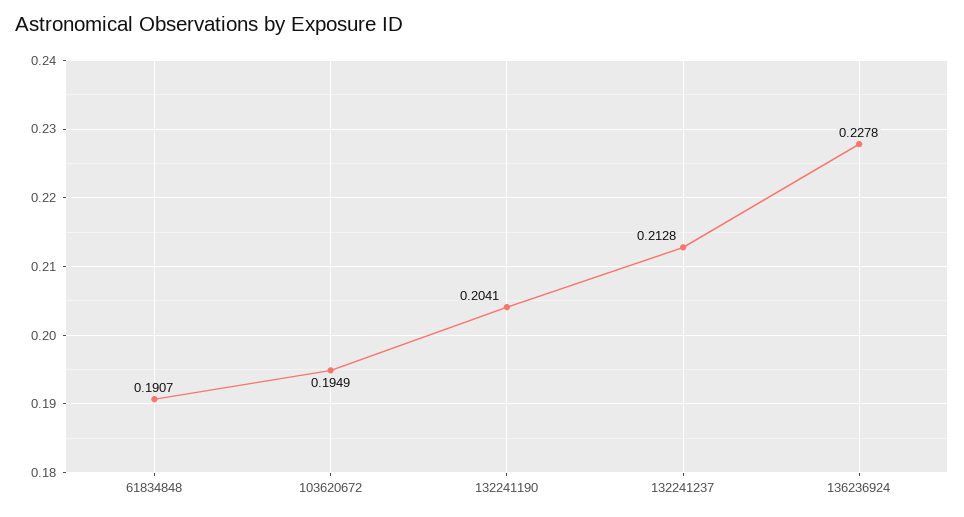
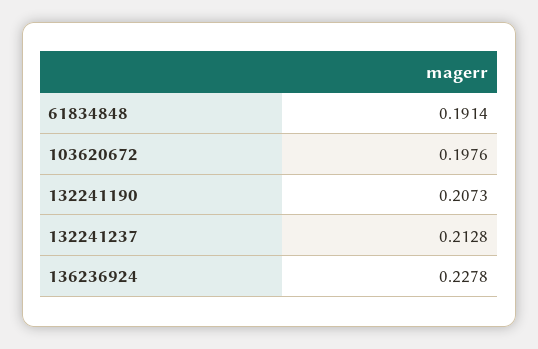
  {
-   "61834848": 0.1907,
+   "61834848": 0.1914,
-   "103620672": 0.1949,
+   "103620672": 0.1976,
-   "132241190": 0.2041,
+   "132241190": 0.2073,
    "132241237": 0.2128,
    "136236924": 0.2278
  }

